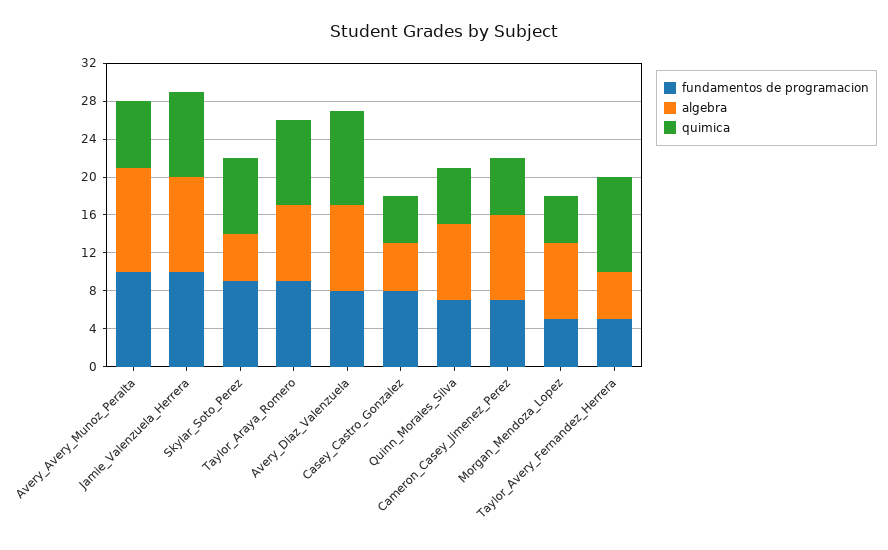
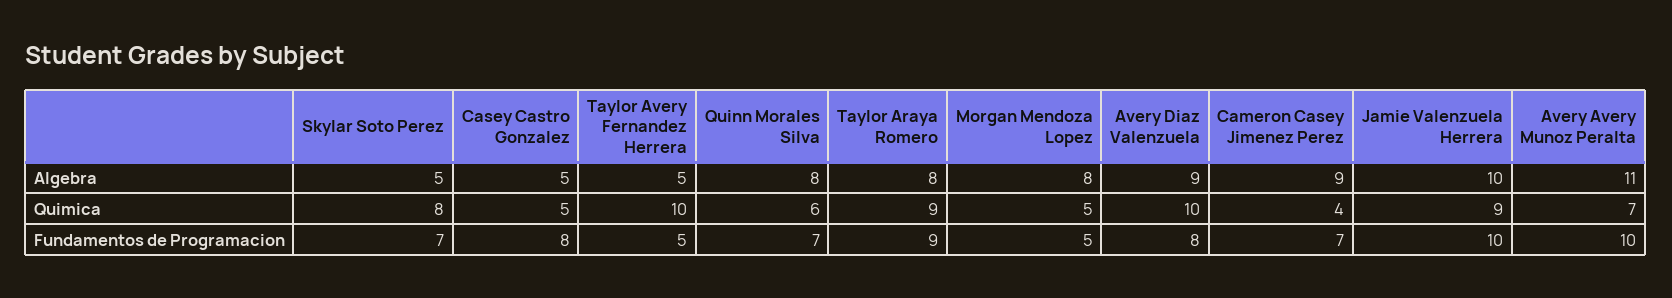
  {
    "fundamentos de programacion": {
      "Avery_Avery_Munoz_Peralta": 10,
      "Jamie_Valenzuela_Herrera": 10,
-     "Skylar_Soto_Perez": 9,
+     "Skylar_Soto_Perez": 7,
      "Taylor_Araya_Romero": 9,
      "Avery_Diaz_Valenzuela": 8,
      "Casey_Castro_Gonzalez": 8,
      "Quinn_Morales_Silva": 7,
      "Cameron_Casey_Jimenez_Perez": 7,
      "Morgan_Mendoza_Lopez": 5,
      "Taylor_Avery_Fernandez_Herrera": 5
    },
    "algebra": {
      "Avery_Avery_Munoz_Peralta": 11,
      "Jamie_Valenzuela_Herrera": 10,
      "Skylar_Soto_Perez": 5,
      "Taylor_Araya_Romero": 8,
      "Avery_Diaz_Valenzuela": 9,
      "Casey_Castro_Gonzalez": 5,
      "Quinn_Morales_Silva": 8,
      "Cameron_Casey_Jimenez_Perez": 9,
      "Morgan_Mendoza_Lopez": 8,
      "Taylor_Avery_Fernandez_Herrera": 5
    },
    "quimica": {
      "Avery_Avery_Munoz_Peralta": 7,
      "Jamie_Valenzuela_Herrera": 9,
      "Skylar_Soto_Perez": 8,
      "Taylor_Araya_Romero": 9,
      "Avery_Diaz_Valenzuela": 10,
      "Casey_Castro_Gonzalez": 5,
      "Quinn_Morales_Silva": 6,
-     "Cameron_Casey_Jimenez_Perez": 6,
+     "Cameron_Casey_Jimenez_Perez": 4,
      "Morgan_Mendoza_Lopez": 5,
      "Taylor_Avery_Fernandez_Herrera": 10
    }
  }

